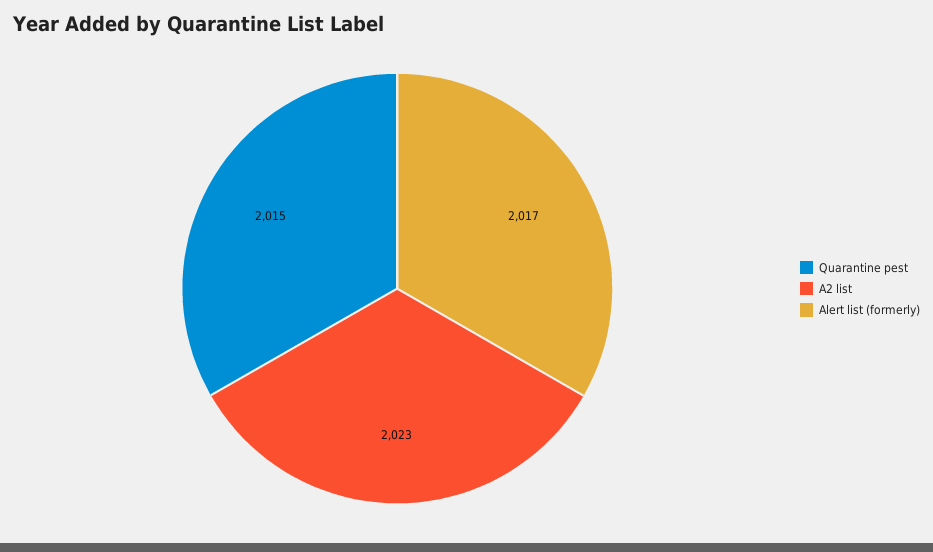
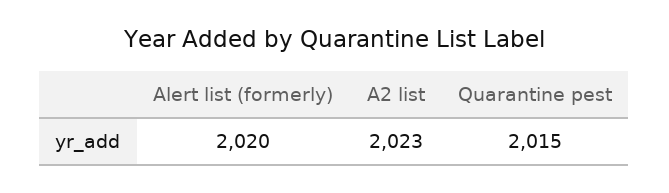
  {
    "Quarantine pest": 2015,
    "A2 list": 2023,
-   "Alert list (formerly)": 2017
+   "Alert list (formerly)": 2020
  }

